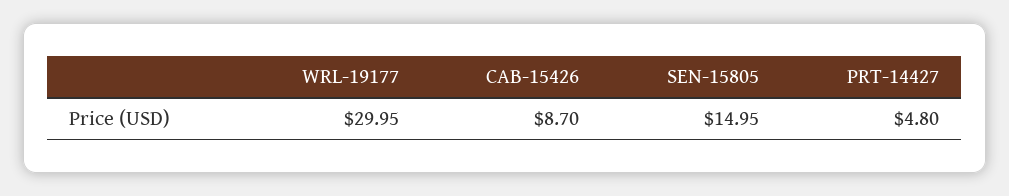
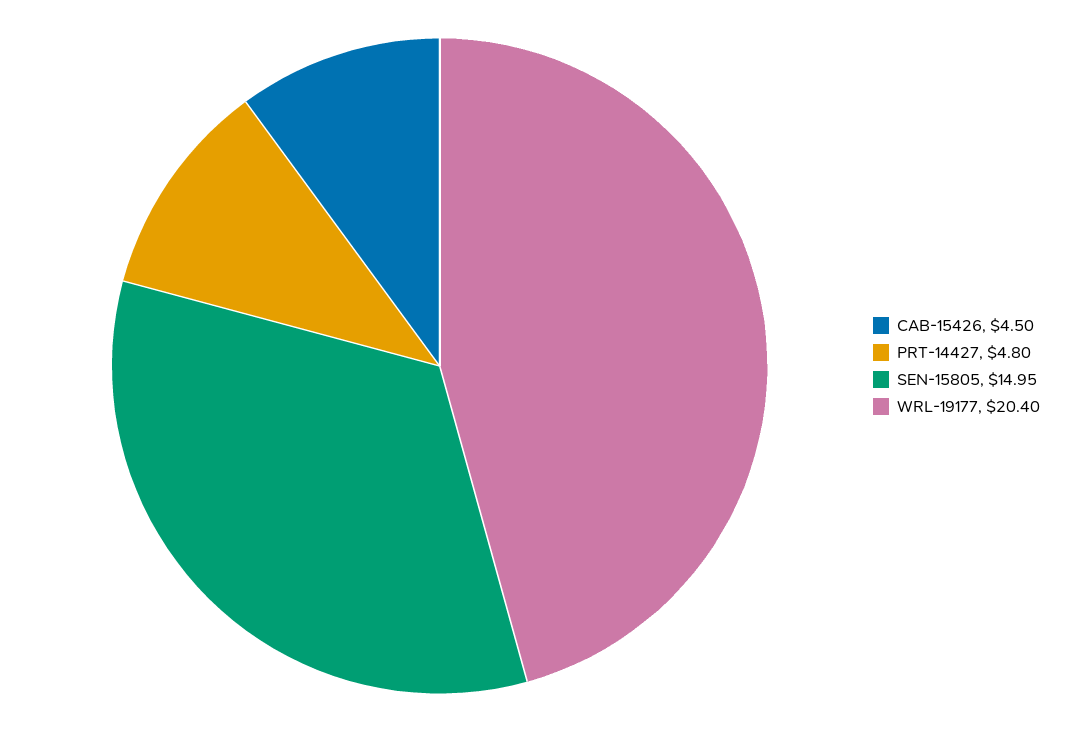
  {
-   "WRL-19177": 29.95,
+   "WRL-19177": 20.4,
-   "CAB-15426": 8.7,
+   "CAB-15426": 4.5,
    "SEN-15805": 14.95,
    "PRT-14427": 4.8
  }

